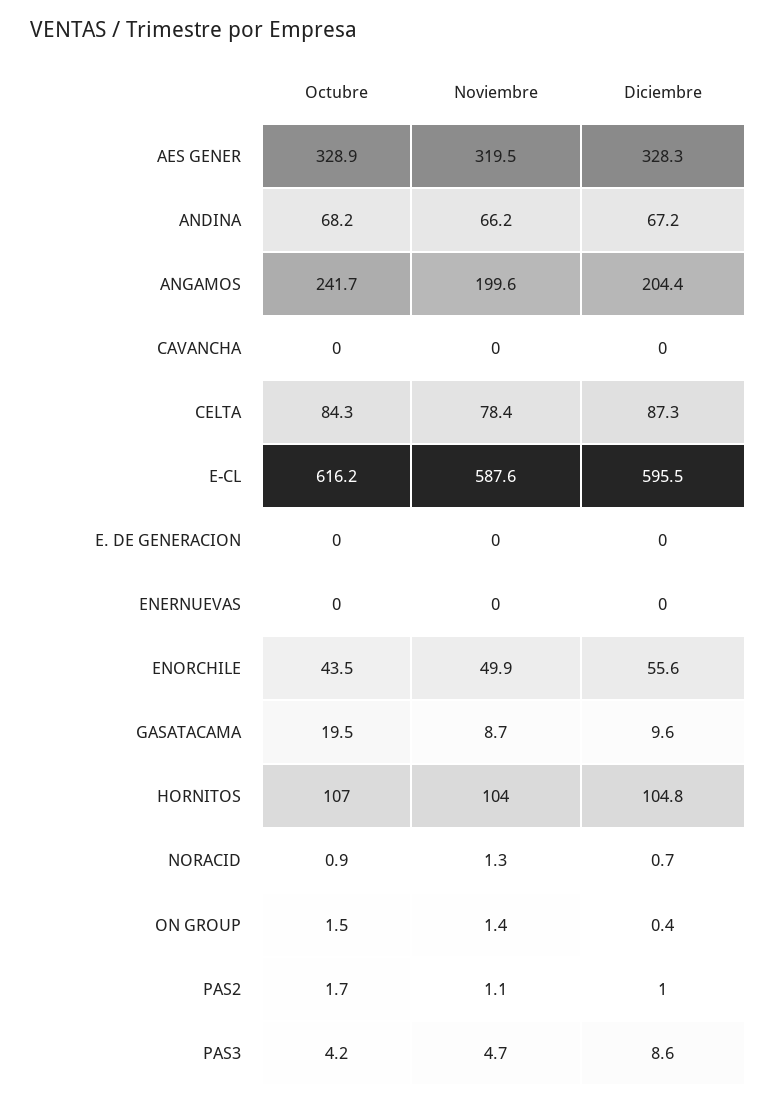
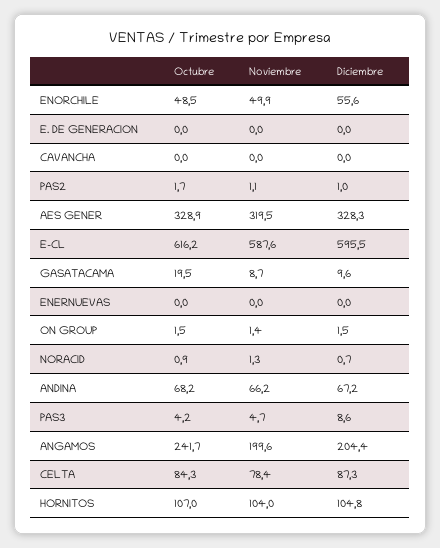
  {
    "Octubre": {
      "AES GENER": 328.9,
      "ANDINA": 68.2,
      "ANGAMOS": 241.7,
      "CAVANCHA": 0,
      "CELTA": 84.3,
      "E-CL": 616.2,
      "E. DE GENERACION": 0,
      "ENERNUEVAS": 0,
-     "ENORCHILE": 43.5,
+     "ENORCHILE": 48.5,
      "GASATACAMA": 19.5,
      "HORNITOS": 107,
      "NORACID": 0.9,
      "ON GROUP": 1.5,
      "PAS2": 1.7,
      "PAS3": 4.2
    },
    "Noviembre": {
      "AES GENER": 319.5,
      "ANDINA": 66.2,
      "ANGAMOS": 199.6,
      "CAVANCHA": 0,
      "CELTA": 78.4,
      "E-CL": 587.6,
      "E. DE GENERACION": 0,
      "ENERNUEVAS": 0,
      "ENORCHILE": 49.9,
      "GASATACAMA": 8.7,
      "HORNITOS": 104,
      "NORACID": 1.3,
      "ON GROUP": 1.4,
      "PAS2": 1.1,
      "PAS3": 4.7
    },
    "Diciembre": {
      "AES GENER": 328.3,
      "ANDINA": 67.2,
      "ANGAMOS": 204.4,
      "CAVANCHA": 0,
      "CELTA": 87.3,
      "E-CL": 595.5,
      "E. DE GENERACION": 0,
      "ENERNUEVAS": 0,
      "ENORCHILE": 55.6,
      "GASATACAMA": 9.6,
      "HORNITOS": 104.8,
      "NORACID": 0.7,
-     "ON GROUP": 0.4,
+     "ON GROUP": 1.5,
      "PAS2": 1,
      "PAS3": 8.6
    }
  }

